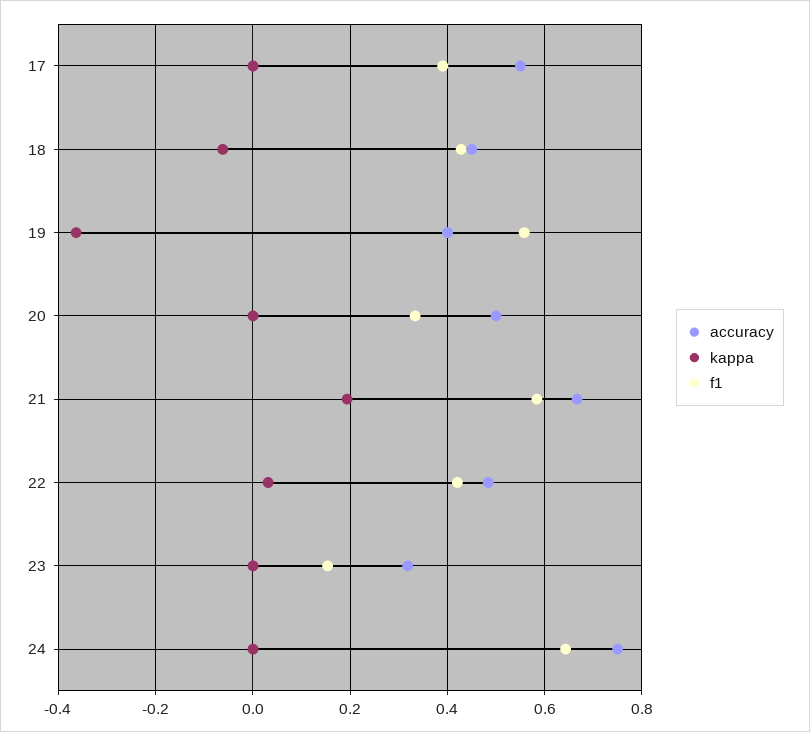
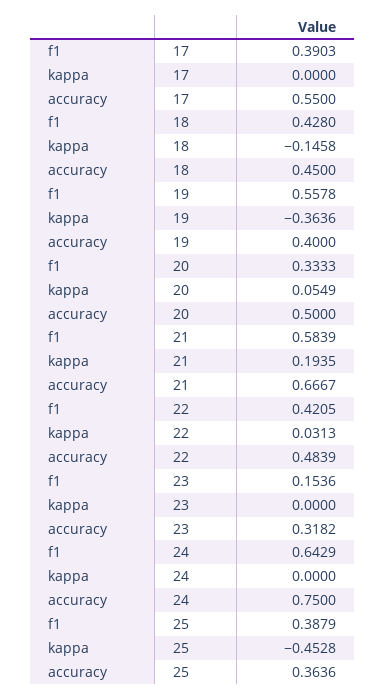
  {
    "accuracy": {
      "17": 0.55,
      "18": 0.45,
      "19": 0.4,
      "20": 0.5,
      "21": 0.6667,
      "22": 0.4839,
      "23": 0.3182,
-     "24": 0.75
+     "24": 0.75,
+     "25": 0.3636
    },
    "kappa": {
      "17": 0,
-     "18": -0.06,
+     "18": -0.1458,
      "19": -0.3636,
-     "20": 0,
+     "20": 0.0549,
      "21": 0.1935,
      "22": 0.0313,
      "23": 0,
-     "24": 0
+     "24": 0,
+     "25": -0.4528
    },
    "f1": {
      "17": 0.3903,
      "18": 0.428,
      "19": 0.5578,
      "20": 0.3333,
      "21": 0.5839,
      "22": 0.4205,
      "23": 0.1536,
-     "24": 0.6429
+     "24": 0.6429,
+     "25": 0.3879
    }
  }

